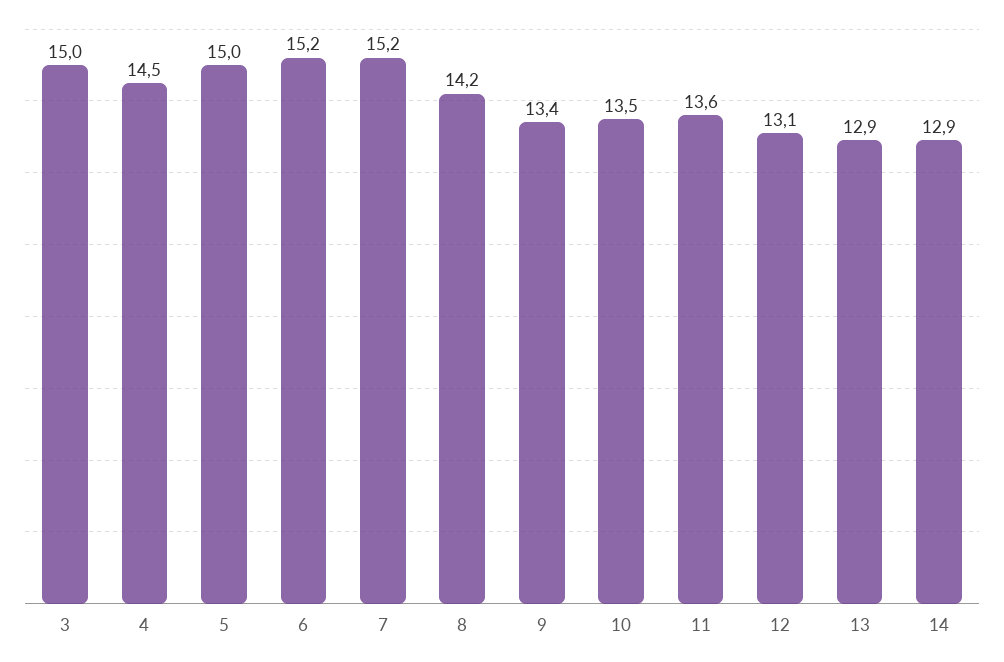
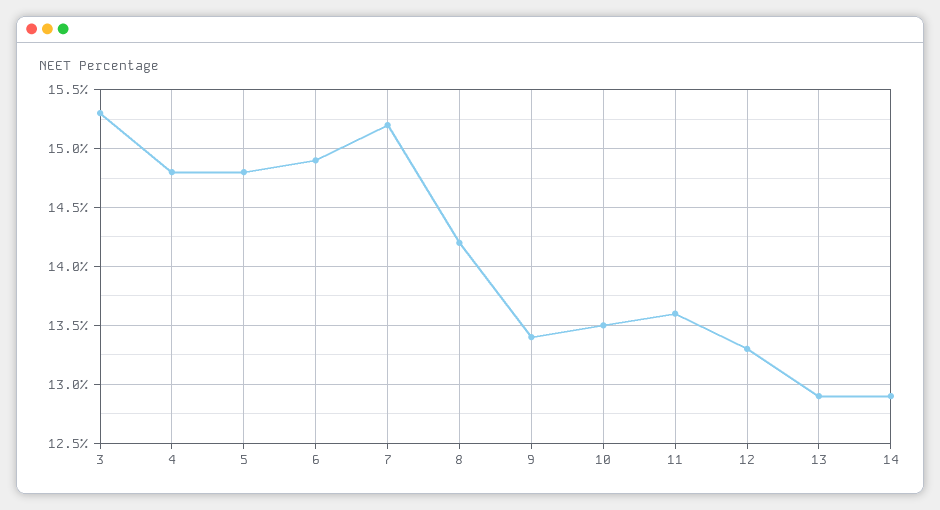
  {
-   "3": 15,
+   "3": 15.3,
-   "4": 14.5,
+   "4": 14.8,
-   "5": 15,
+   "5": 14.8,
-   "6": 15.2,
+   "6": 14.9,
    "7": 15.2,
    "8": 14.2,
    "9": 13.4,
    "10": 13.5,
    "11": 13.6,
-   "12": 13.1,
+   "12": 13.3,
    "13": 12.9,
    "14": 12.9
  }

